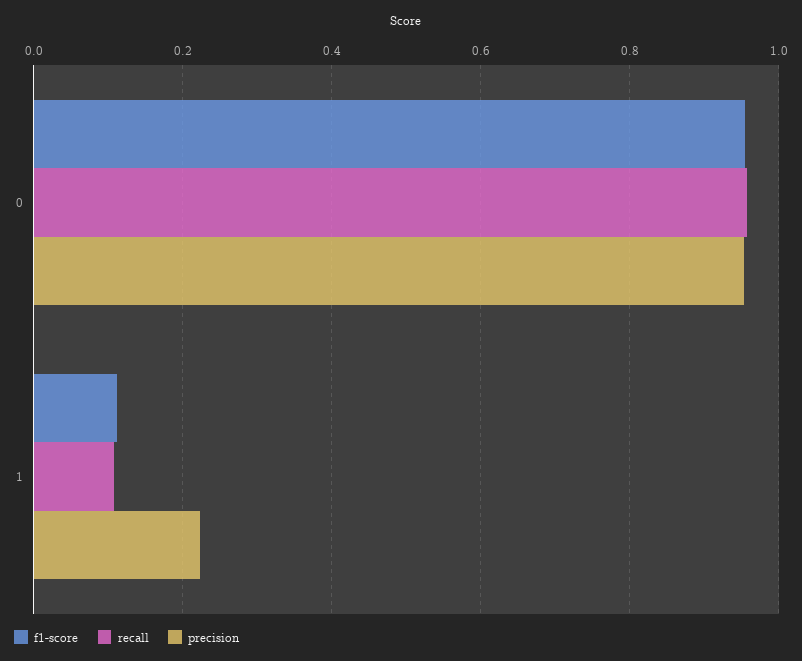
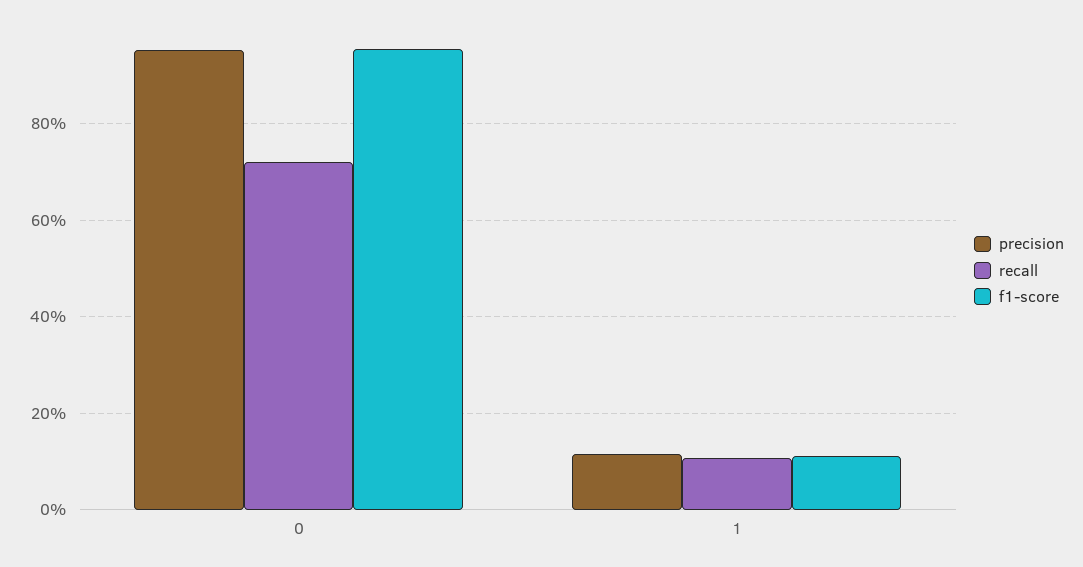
  {
    "f1-score": {
      "0": 0.96,
      "1": 0.12
    },
    "recall": {
-     "0": 0.96,
+     "0": 0.72,
      "1": 0.1
    },
    "precision": {
      "0": 0.96,
-     "1": 0.22
+     "1": 0.12
    }
  }

